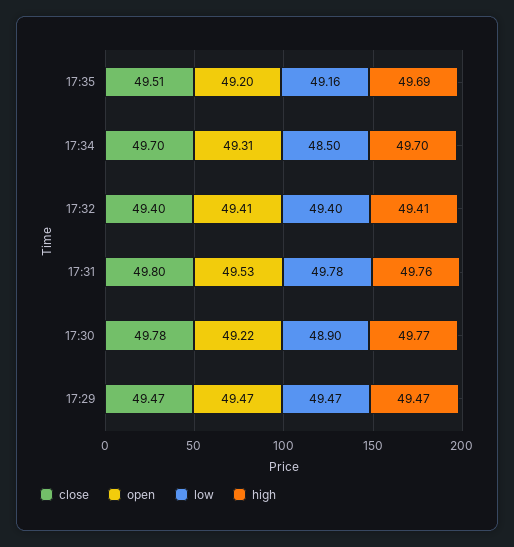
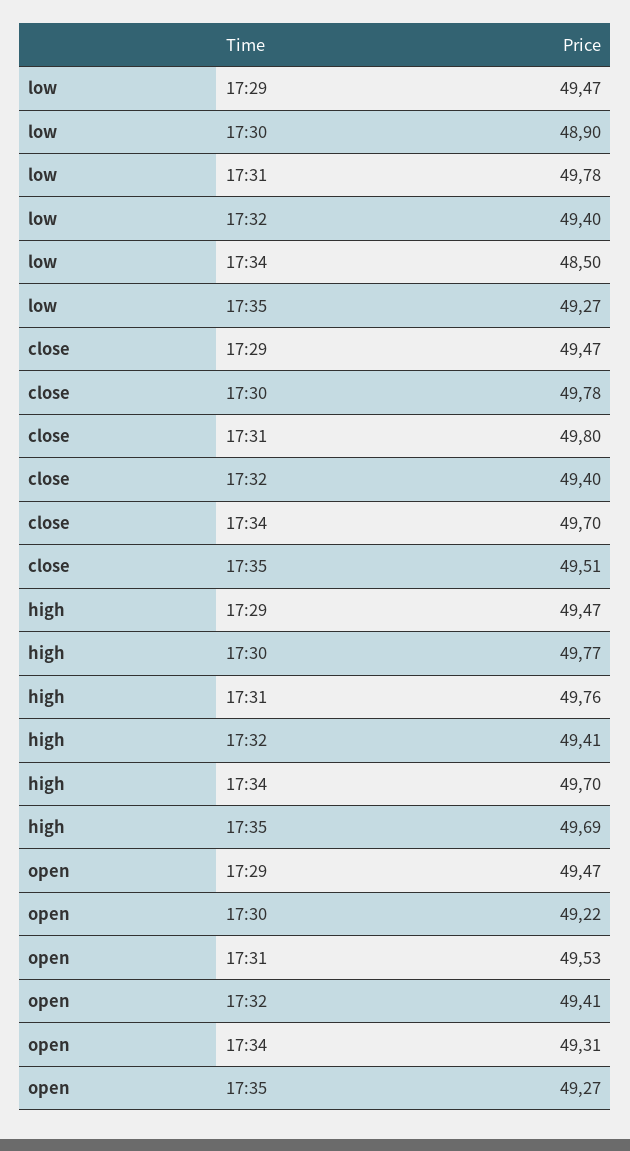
  {
    "close": {
      "17:35": 49.51,
      "17:34": 49.7,
      "17:32": 49.4,
      "17:31": 49.8,
      "17:30": 49.78,
      "17:29": 49.47
    },
    "open": {
-     "17:35": 49.2,
+     "17:35": 49.27,
      "17:34": 49.31,
      "17:32": 49.41,
      "17:31": 49.53,
      "17:30": 49.22,
      "17:29": 49.47
    },
    "low": {
-     "17:35": 49.16,
+     "17:35": 49.27,
      "17:34": 48.5,
      "17:32": 49.4,
      "17:31": 49.78,
      "17:30": 48.9,
      "17:29": 49.47
    },
    "high": {
      "17:35": 49.69,
      "17:34": 49.7,
      "17:32": 49.41,
      "17:31": 49.76,
      "17:30": 49.77,
      "17:29": 49.47
    }
  }

